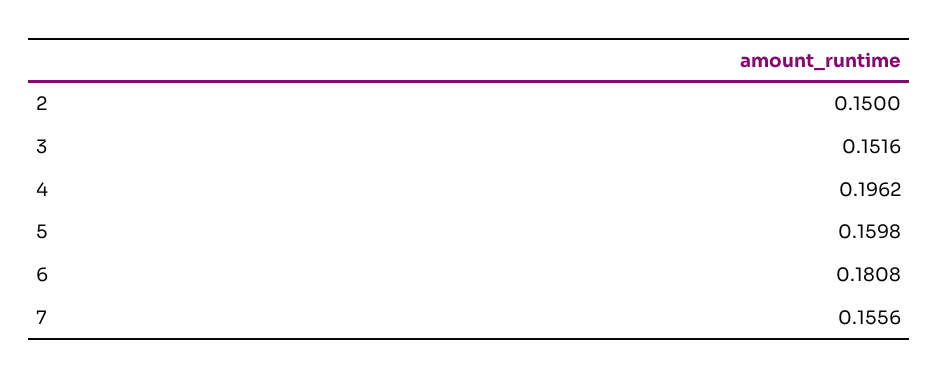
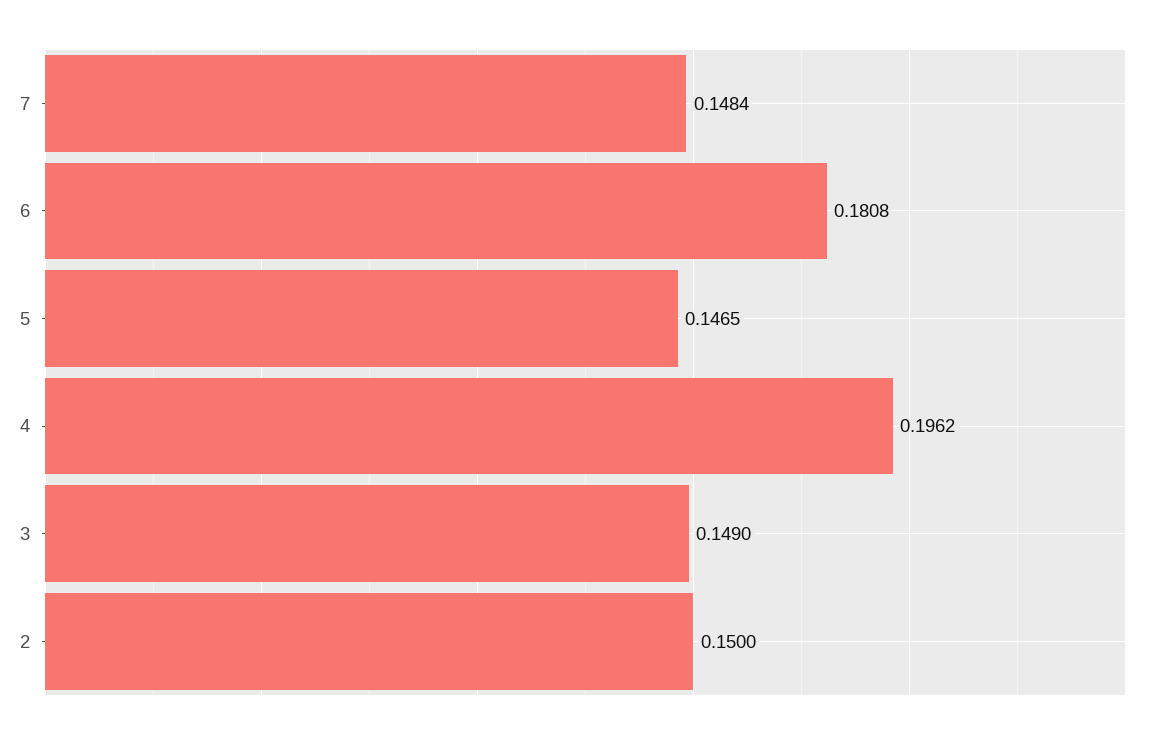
  {
    "2": 0.15,
-   "3": 0.1516,
+   "3": 0.149,
    "4": 0.1962,
-   "5": 0.1598,
+   "5": 0.1465,
    "6": 0.1808,
-   "7": 0.1556
+   "7": 0.1484
  }

